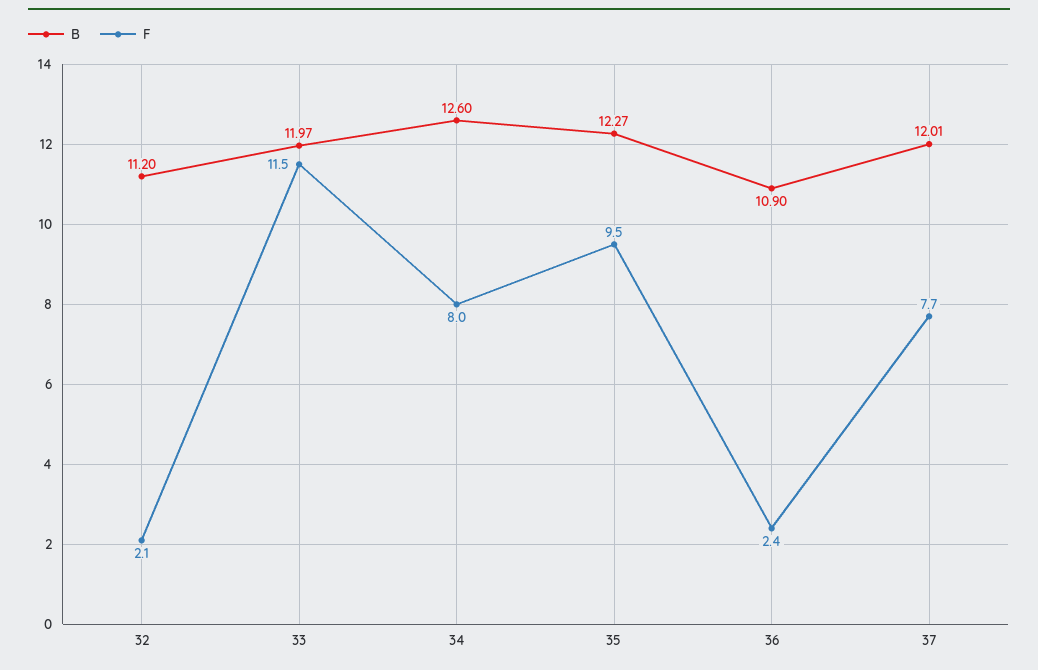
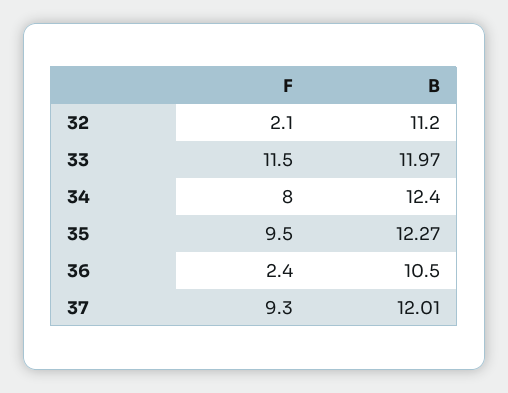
  {
    "B": {
      "32": 11.2,
      "33": 11.97,
-     "34": 12.6,
+     "34": 12.4,
      "35": 12.27,
-     "36": 10.9,
+     "36": 10.5,
      "37": 12.01
    },
    "F": {
      "32": 2.1,
      "33": 11.5,
      "34": 8,
      "35": 9.5,
      "36": 2.4,
-     "37": 7.7
+     "37": 9.3
    }
  }

